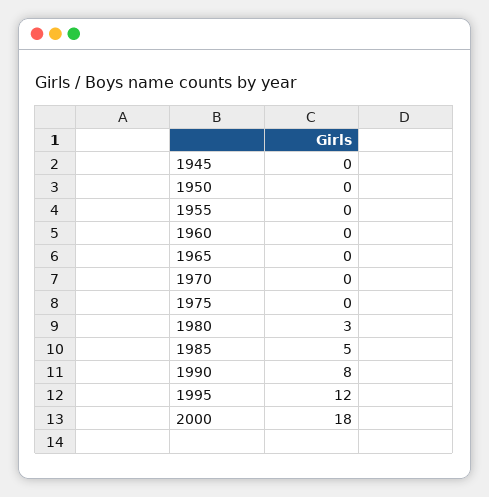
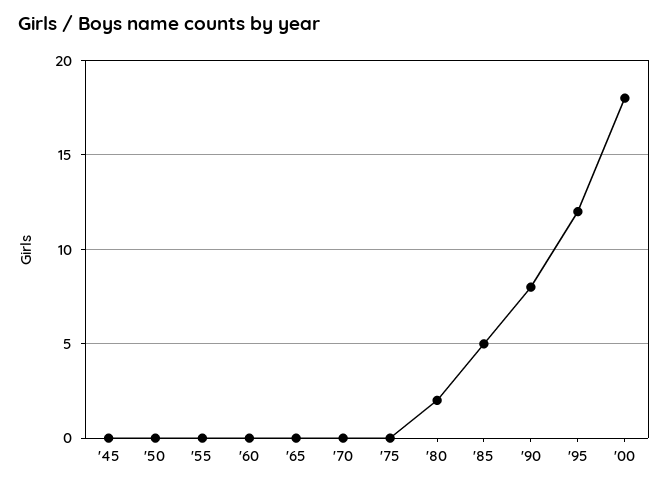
  {
    "1945": 0,
    "1950": 0,
    "1955": 0,
    "1960": 0,
    "1965": 0,
    "1970": 0,
    "1975": 0,
-   "1980": 3,
+   "1980": 2,
    "1985": 5,
    "1990": 8,
    "1995": 12,
    "2000": 18
  }

